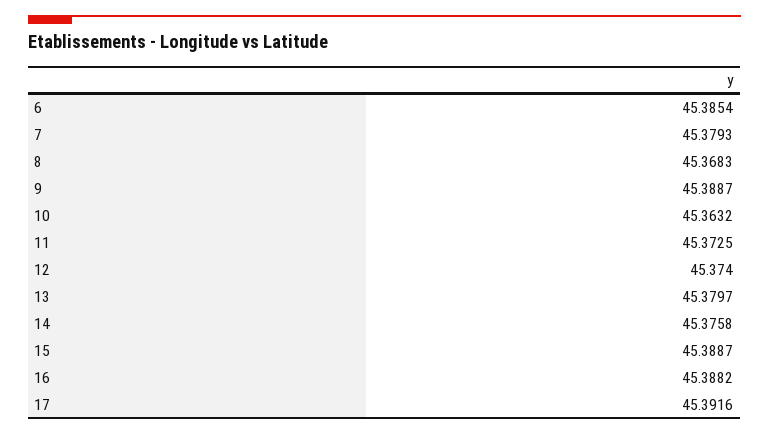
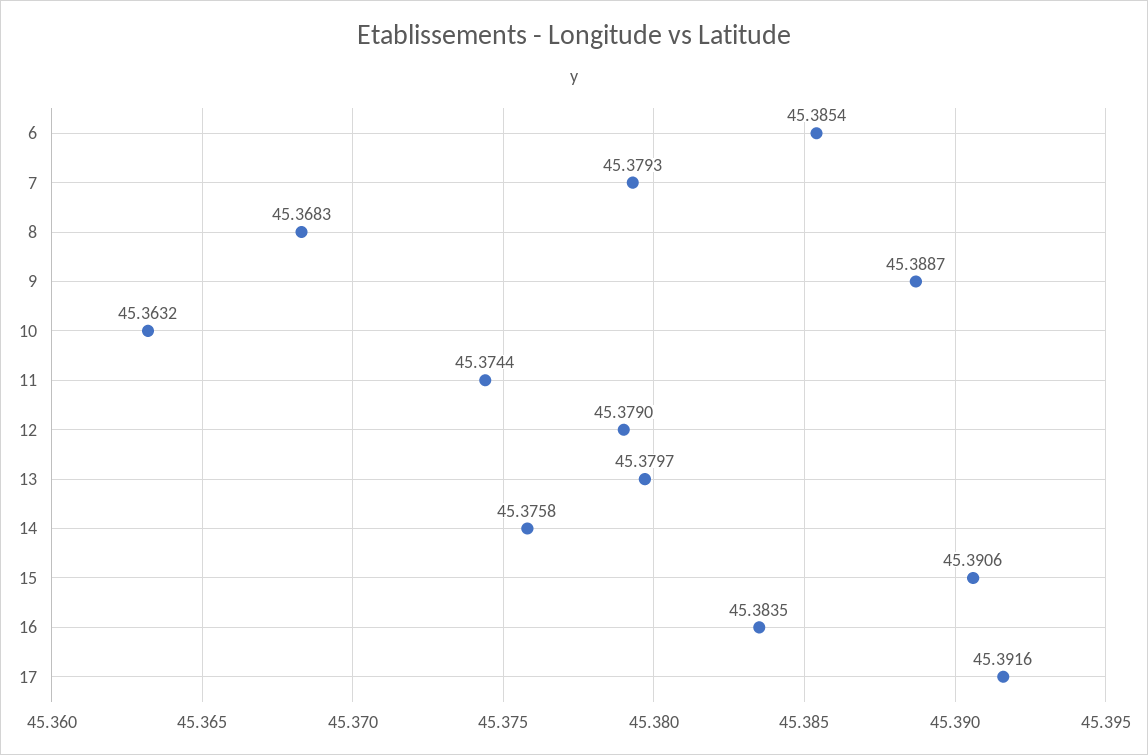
  {
    "6": 45.3854,
    "7": 45.3793,
    "8": 45.3683,
    "9": 45.3887,
    "10": 45.3632,
-   "11": 45.3725,
+   "11": 45.3744,
-   "12": 45.374,
+   "12": 45.379,
    "13": 45.3797,
    "14": 45.3758,
-   "15": 45.3887,
+   "15": 45.3906,
-   "16": 45.3882,
+   "16": 45.3835,
    "17": 45.3916
  }

